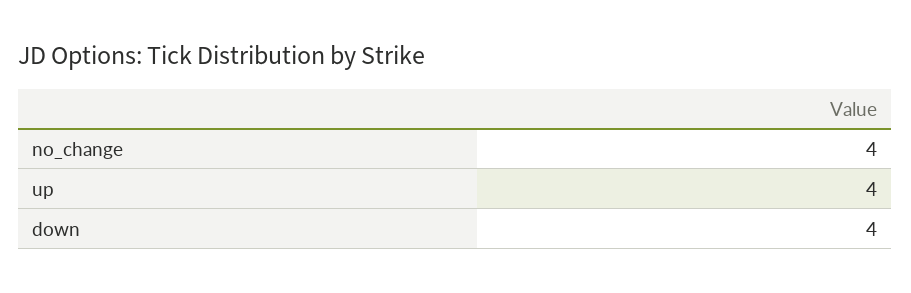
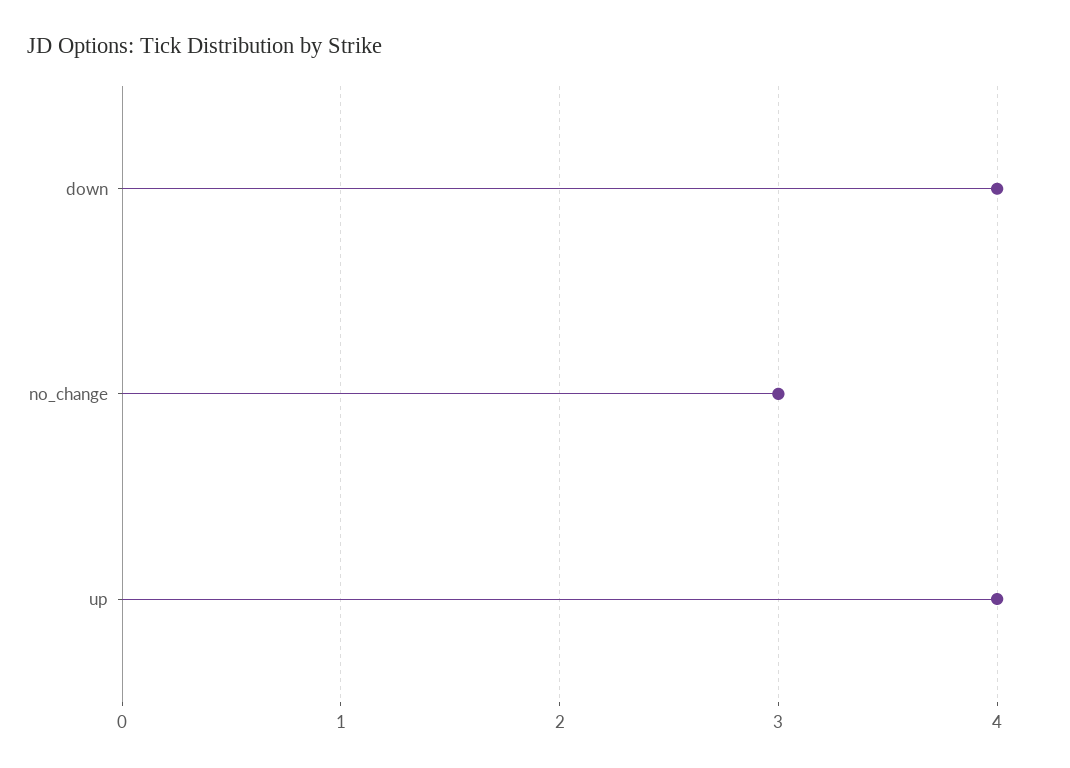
  {
-   "no_change": 4,
+   "no_change": 3,
    "up": 4,
    "down": 4
  }

